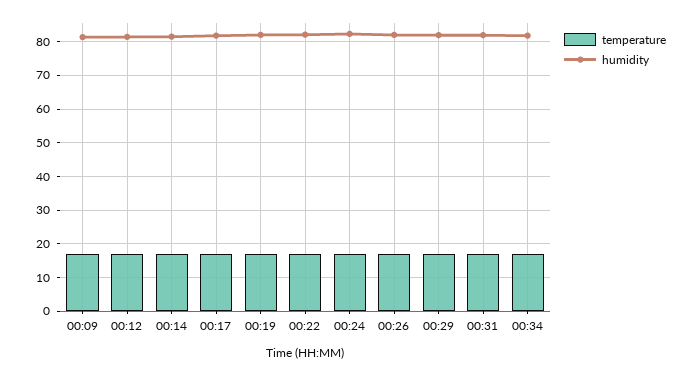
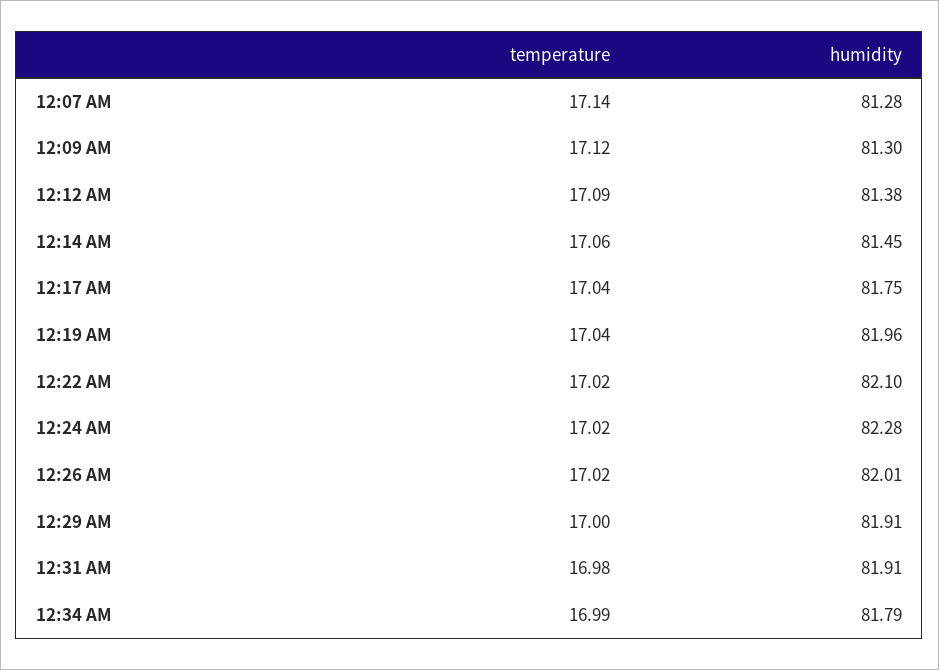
  {
    "temperature": {
      "00:09": 17.12,
      "00:12": 17.09,
      "00:14": 17.06,
      "00:17": 17.04,
      "00:19": 17.04,
      "00:22": 17.02,
      "00:24": 17.02,
      "00:26": 17.02,
      "00:29": 17,
      "00:31": 16.98,
-     "00:34": 16.99
+     "00:34": 16.99,
+     "12:07 AM": 17.14
    },
    "humidity": {
      "00:09": 81.3,
      "00:12": 81.38,
      "00:14": 81.45,
      "00:17": 81.75,
      "00:19": 81.96,
      "00:22": 82.1,
      "00:24": 82.28,
      "00:26": 82.01,
      "00:29": 81.91,
      "00:31": 81.91,
-     "00:34": 81.79
+     "00:34": 81.79,
+     "12:07 AM": 81.28
    }
  }

